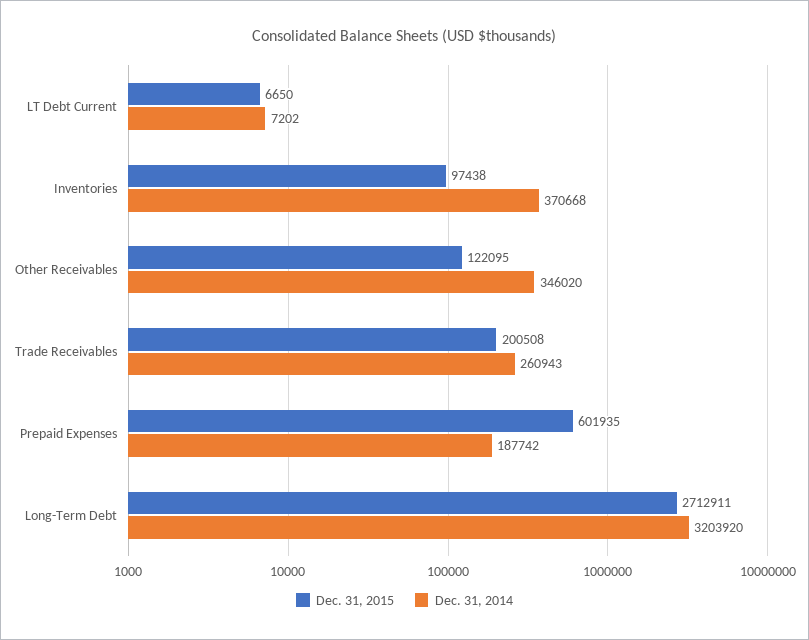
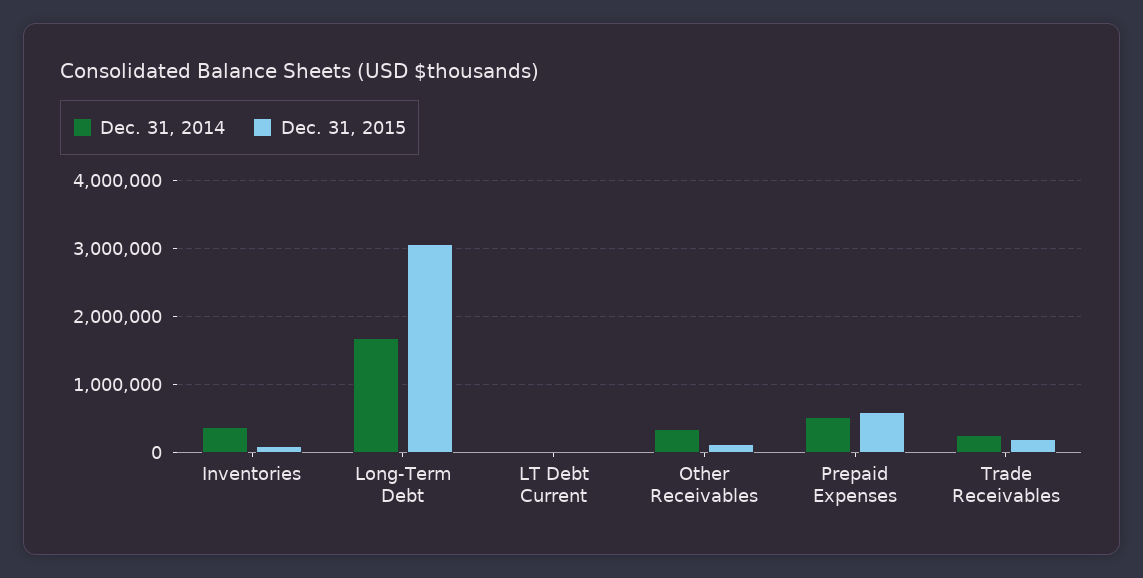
  {
    "Dec. 31, 2015": {
      "LT Debt Current": 6650,
      "Inventories": 97438,
      "Other Receivables": 122095,
      "Trade Receivables": 200508,
      "Prepaid Expenses": 601935,
-     "Long-Term Debt": 2712911
+     "Long-Term Debt": 3100000
    },
    "Dec. 31, 2014": {
      "LT Debt Current": 7202,
      "Inventories": 370668,
      "Other Receivables": 346020,
      "Trade Receivables": 260943,
-     "Prepaid Expenses": 187742,
+     "Prepaid Expenses": 500000,
-     "Long-Term Debt": 3203920
+     "Long-Term Debt": 1700000
    }
  }

